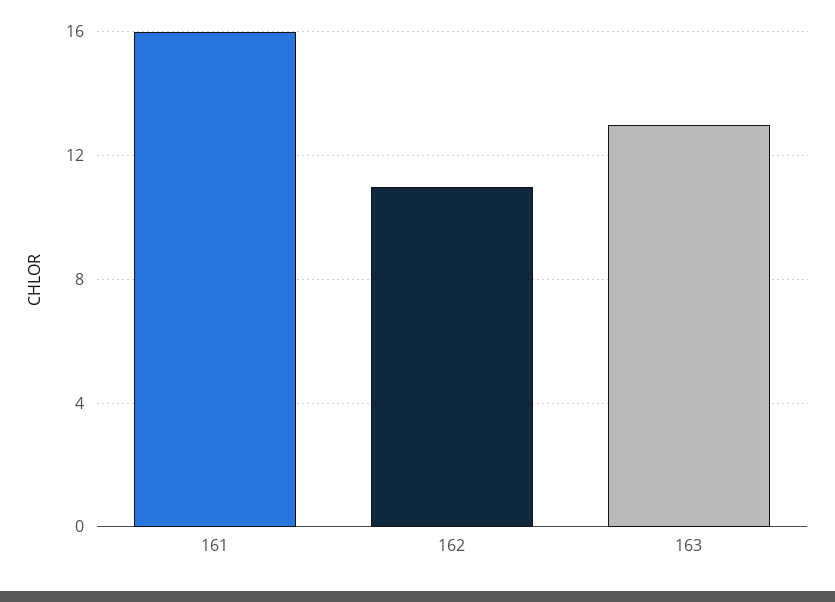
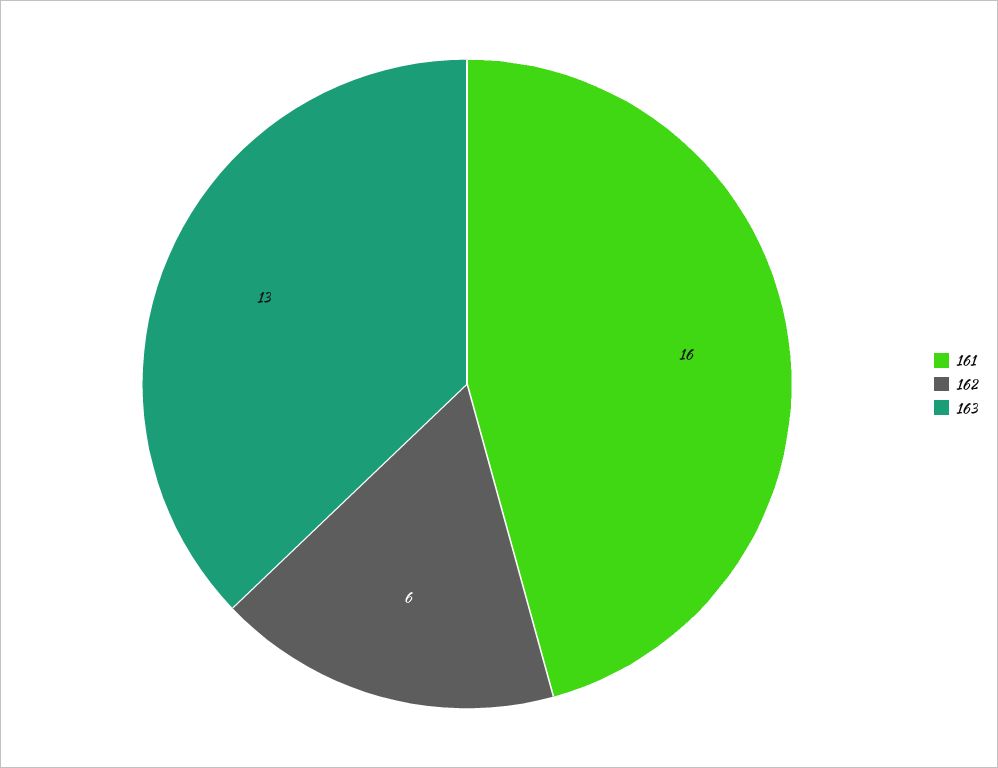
  {
    "161": 16,
-   "162": 11,
+   "162": 6,
    "163": 13
  }

